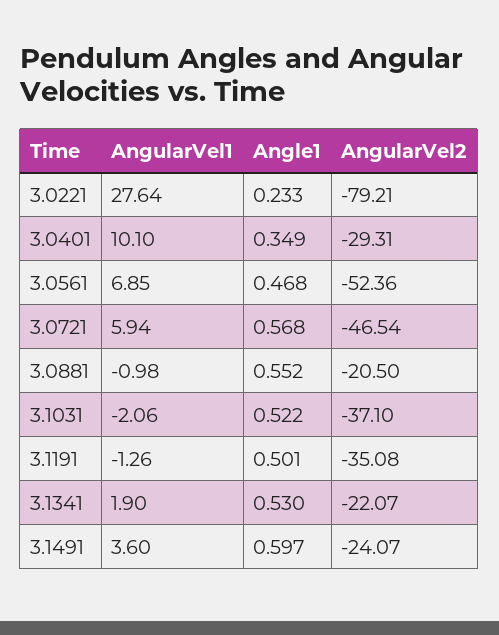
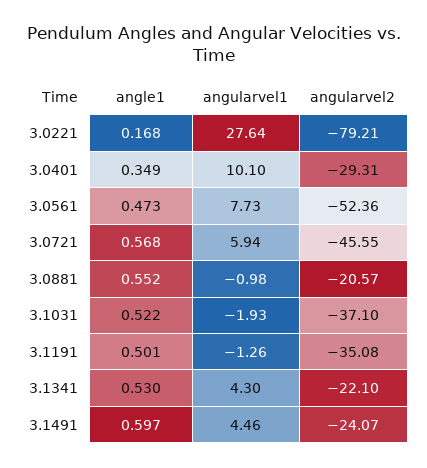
  {
    "AngularVel1": {
      "3.0221": 27.64,
      "3.0401": 10.1,
-     "3.0561": 6.85,
+     "3.0561": 7.73,
      "3.0721": 5.94,
      "3.0881": -0.98,
-     "3.1031": -2.06,
+     "3.1031": -1.93,
      "3.1191": -1.26,
-     "3.1341": 1.9,
+     "3.1341": 4.3,
-     "3.1491": 3.6
+     "3.1491": 4.46
    },
    "Angle1": {
-     "3.0221": 0.233,
+     "3.0221": 0.168,
      "3.0401": 0.349,
-     "3.0561": 0.468,
+     "3.0561": 0.473,
      "3.0721": 0.568,
      "3.0881": 0.552,
      "3.1031": 0.522,
      "3.1191": 0.501,
      "3.1341": 0.53,
      "3.1491": 0.597
    },
    "AngularVel2": {
      "3.0221": -79.21,
      "3.0401": -29.31,
      "3.0561": -52.36,
-     "3.0721": -46.54,
+     "3.0721": -45.55,
-     "3.0881": -20.5,
+     "3.0881": -20.57,
      "3.1031": -37.1,
      "3.1191": -35.08,
-     "3.1341": -22.07,
+     "3.1341": -22.1,
      "3.1491": -24.07
    }
  }

